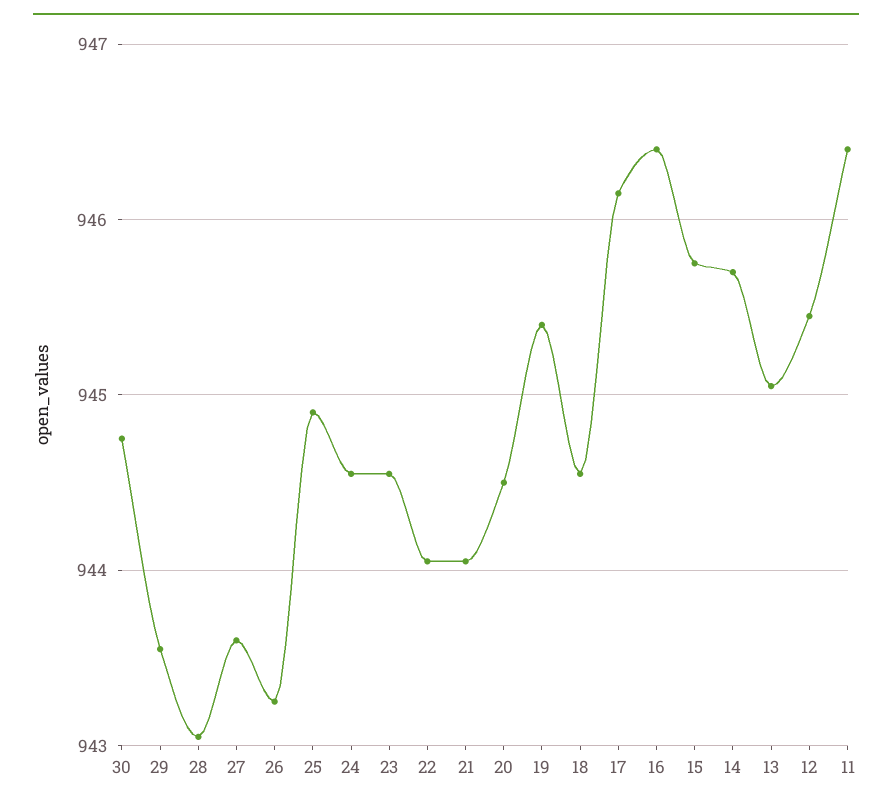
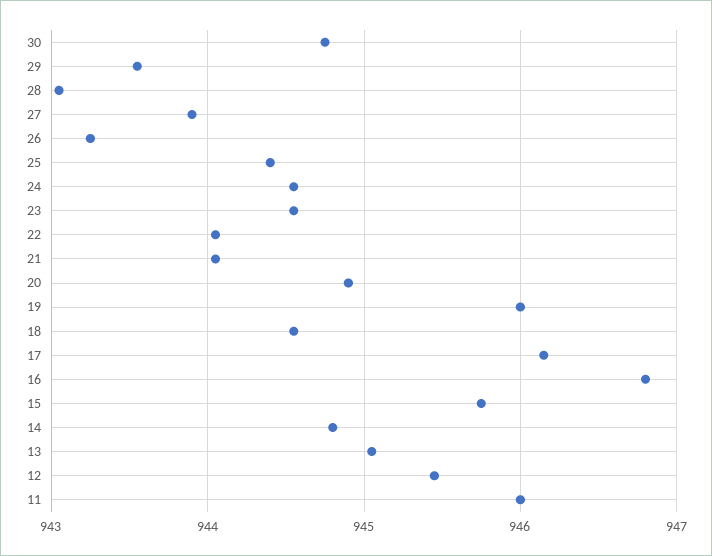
  {
    "30": 944.8,
    "29": 943.6,
    "28": 943.1,
-   "27": 943.6,
+   "27": 943.9,
    "26": 943.3,
-   "25": 944.9,
+   "25": 944.4,
    "24": 944.6,
    "23": 944.6,
    "22": 944.1,
    "21": 944.1,
-   "20": 944.5,
+   "20": 944.9,
-   "19": 945.4,
+   "19": 946,
    "18": 944.6,
    "17": 946.2,
-   "16": 946.4,
+   "16": 946.8,
    "15": 945.8,
-   "14": 945.7,
+   "14": 944.8,
    "13": 945.1,
    "12": 945.5,
-   "11": 946.4
+   "11": 946
  }

